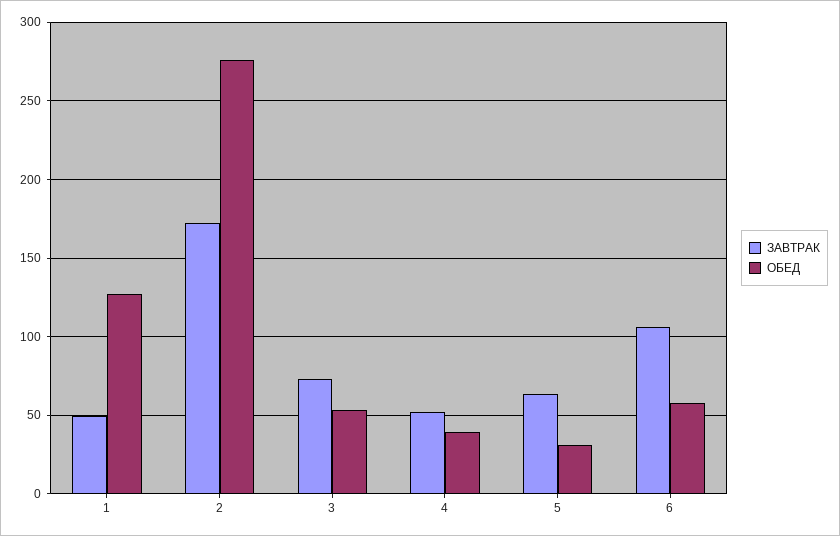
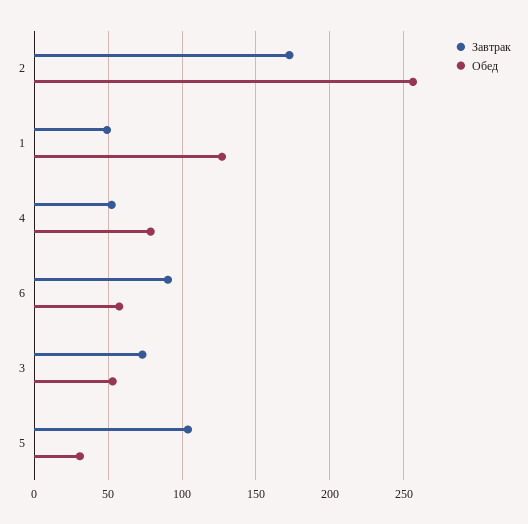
  {
    "ЗАВТРАК": {
      "1": 50,
      "2": 175,
      "3": 75,
      "4": 50,
-     "5": 65,
+     "5": 105,
-     "6": 105
+     "6": 90
    },
    "ОБЕД": {
      "1": 125,
-     "2": 275,
+     "2": 255,
      "3": 55,
-     "4": 40,
+     "4": 80,
      "5": 30,
      "6": 60
    }
  }

